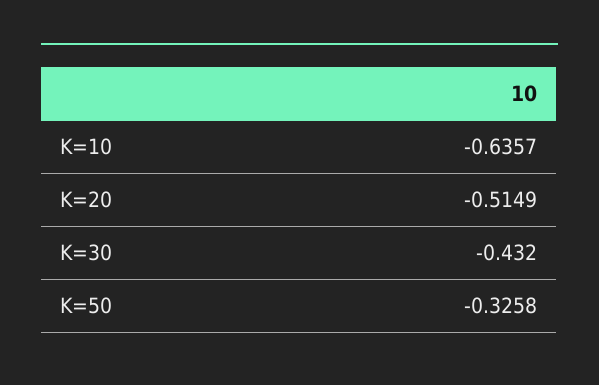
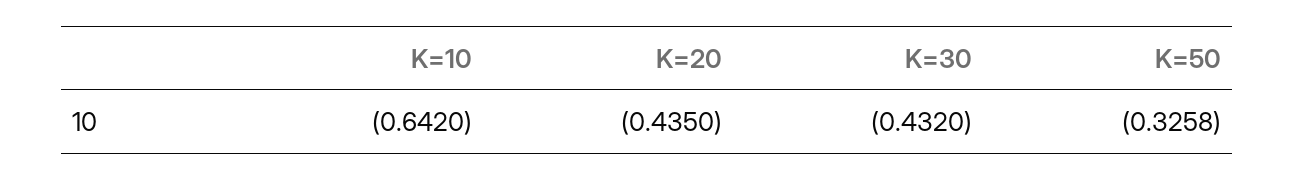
  {
-   "K=10": -0.6357,
+   "K=10": -0.642,
-   "K=20": -0.5149,
+   "K=20": -0.435,
    "K=30": -0.432,
    "K=50": -0.3258
  }

